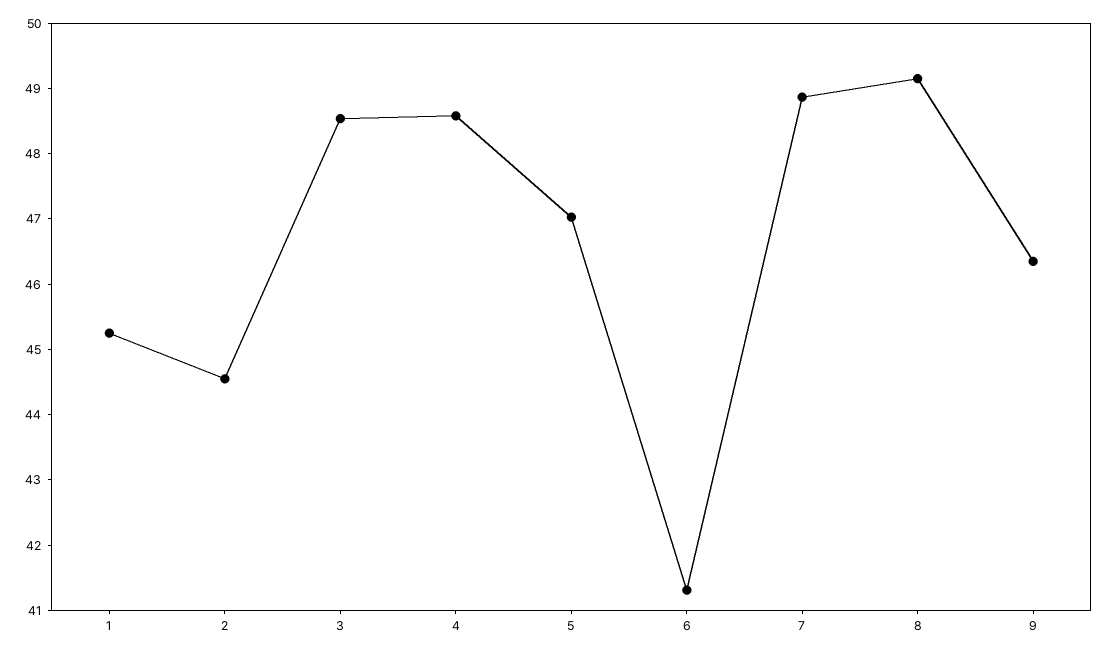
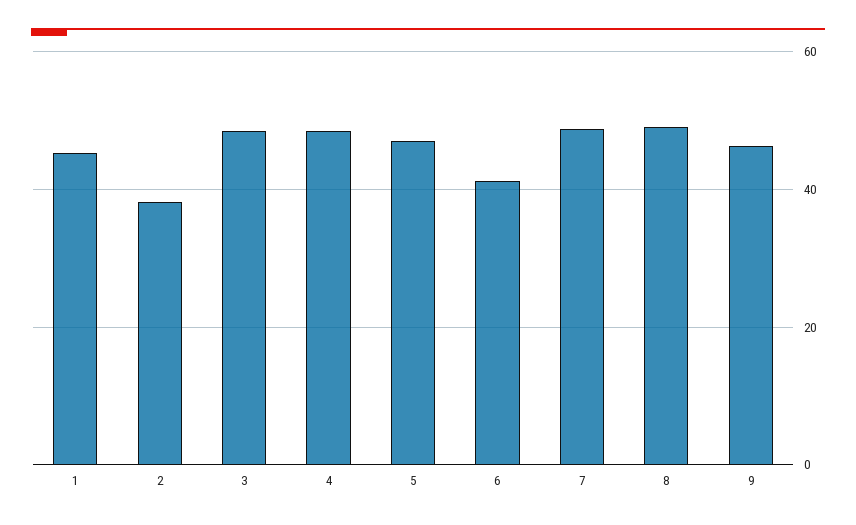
  {
    "1": 45.2,
-   "2": 44.6,
+   "2": 38,
    "3": 48.6,
    "4": 48.6,
    "5": 47,
    "6": 41.4,
    "7": 48.8,
    "8": 49.2,
    "9": 46.4
  }

